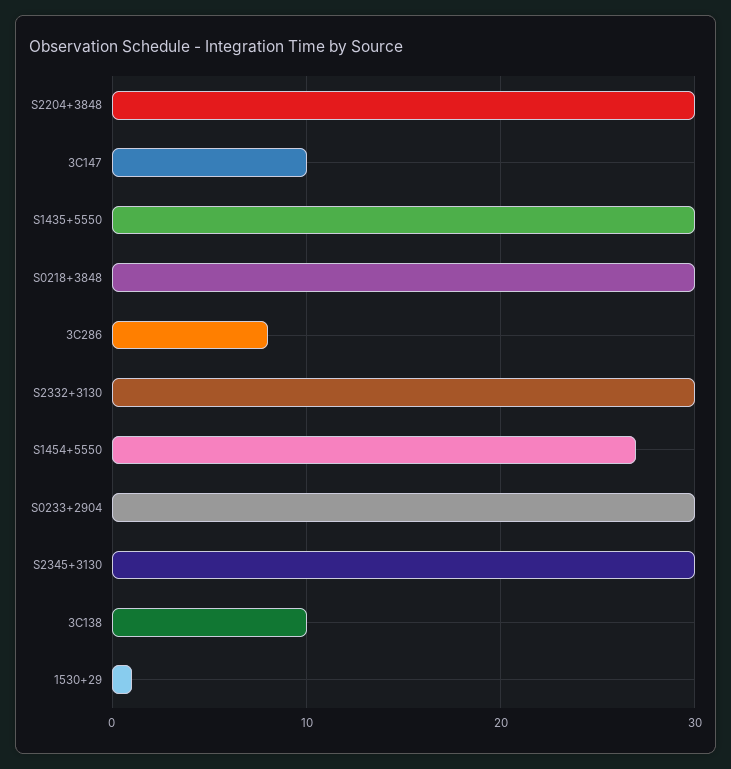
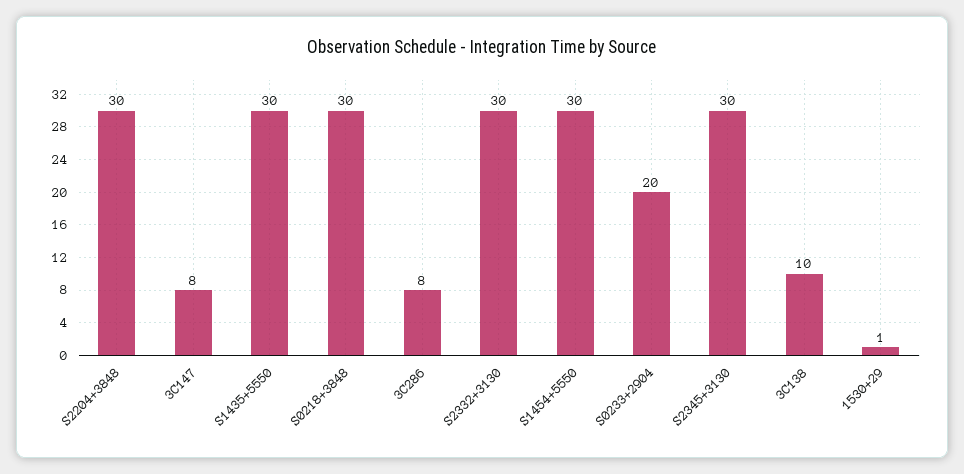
  {
    "S2204+3848": 30,
-   "3C147": 10,
+   "3C147": 8,
    "S1435+5550": 30,
    "S0218+3848": 30,
    "3C286": 8,
    "S2332+3130": 30,
-   "S1454+5550": 27,
+   "S1454+5550": 30,
-   "S0233+2904": 30,
+   "S0233+2904": 20,
    "S2345+3130": 30,
    "3C138": 10,
    "1530+29": 1
  }

